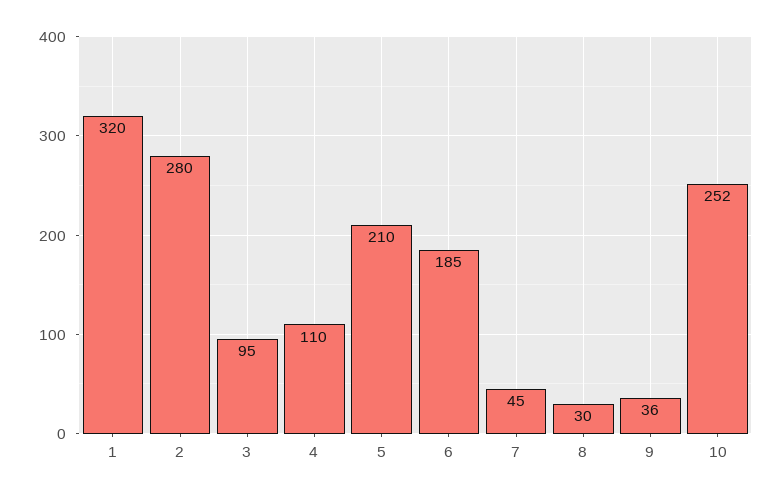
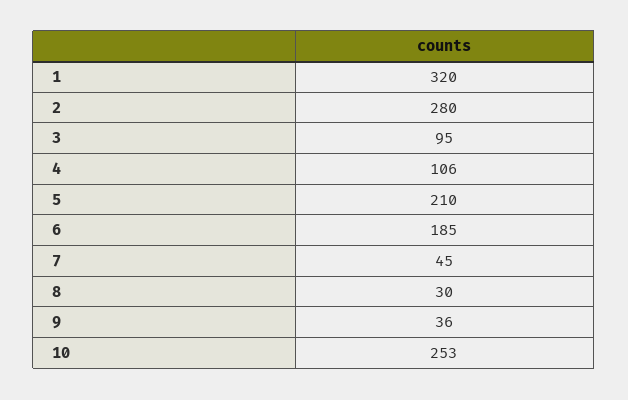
  {
    "1": 320,
    "2": 280,
    "3": 95,
-   "4": 110,
+   "4": 106,
    "5": 210,
    "6": 185,
    "7": 45,
    "8": 30,
    "9": 36,
-   "10": 252
+   "10": 253
  }

